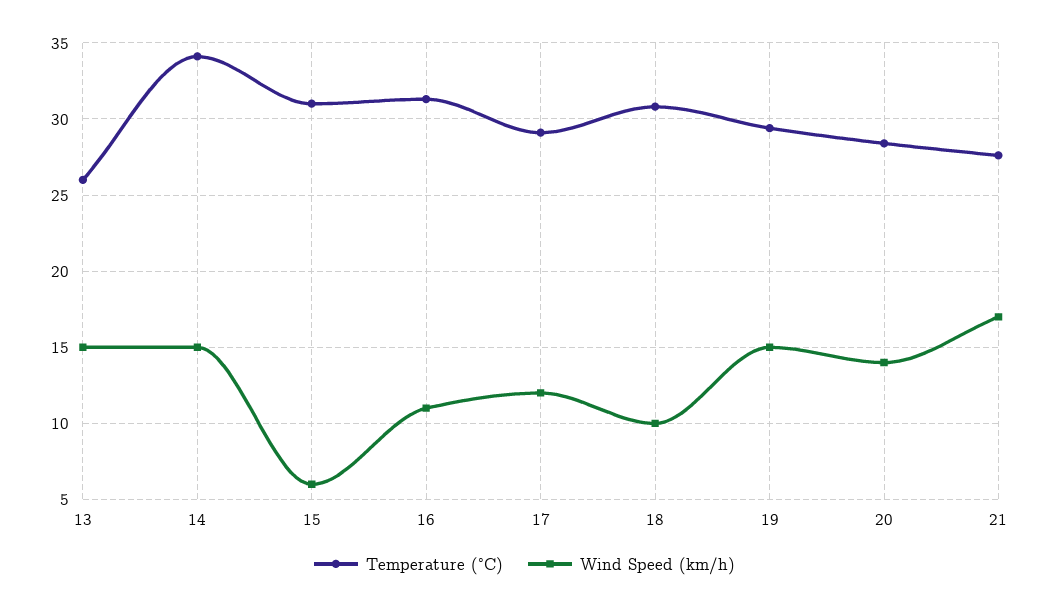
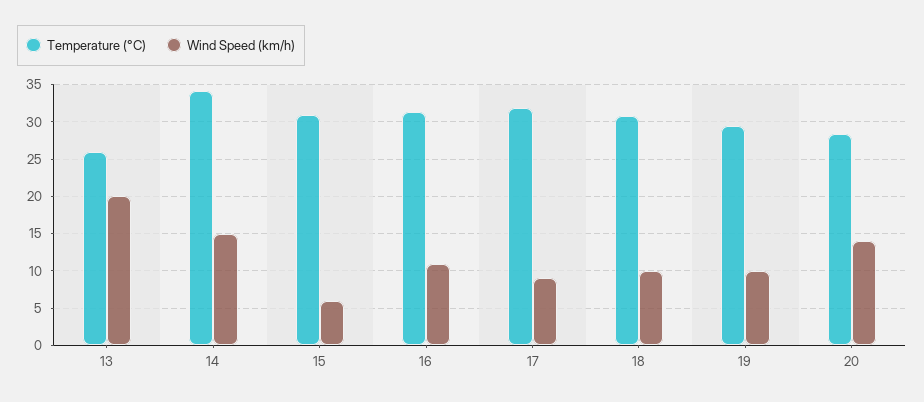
  {
    "Temperature (°C)": {
      "13": 26,
      "14": 34,
      "15": 31,
      "16": 31.5,
-     "17": 29,
+     "17": 32,
      "18": 31,
      "19": 29.5,
-     "20": 28.5,
+     "20": 28.5
-     "21": 27.5
    },
    "Wind Speed (km/h)": {
-     "13": 15,
+     "13": 20,
      "14": 15,
      "15": 6,
      "16": 11,
-     "17": 12,
+     "17": 9,
      "18": 10,
-     "19": 15,
+     "19": 10,
-     "20": 14,
+     "20": 14
-     "21": 17
    }
  }

